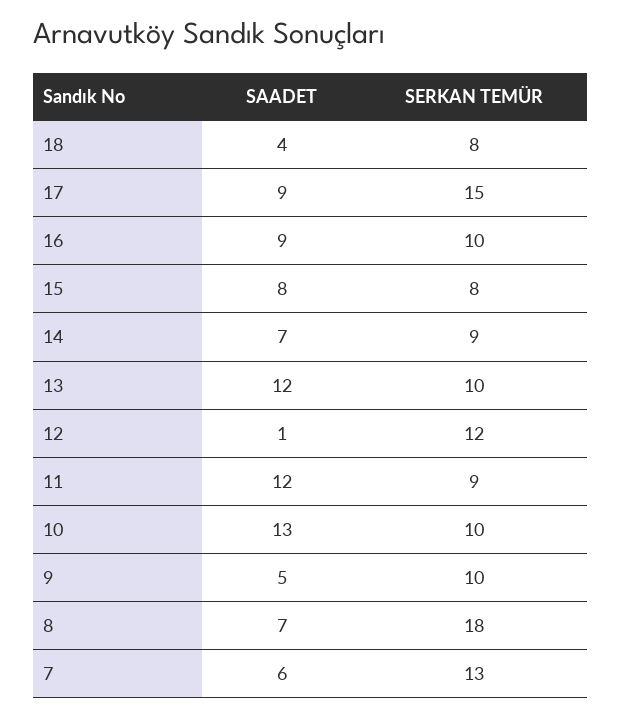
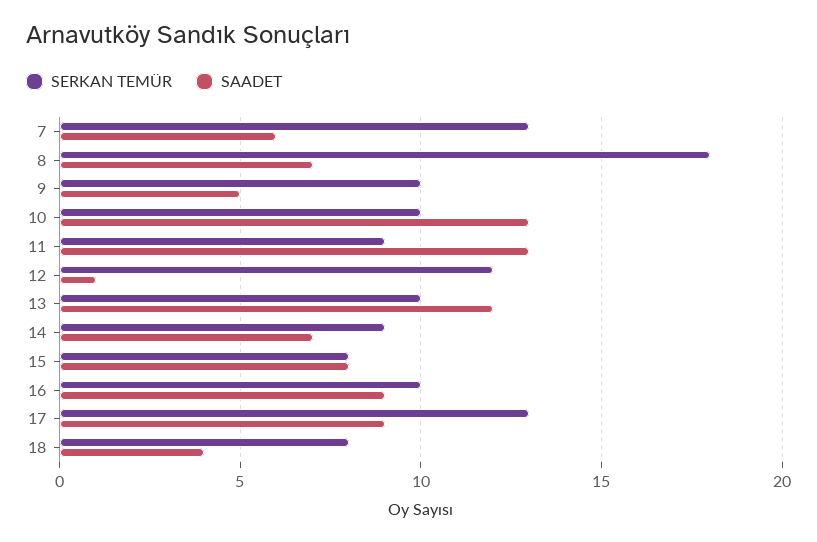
  {
    "SAADET": {
      "18": 4,
      "17": 9,
      "16": 9,
      "15": 8,
      "14": 7,
      "13": 12,
      "12": 1,
-     "11": 12,
+     "11": 13,
      "10": 13,
      "9": 5,
      "8": 7,
      "7": 6
    },
    "SERKAN TEMÜR": {
      "18": 8,
-     "17": 15,
+     "17": 13,
      "16": 10,
      "15": 8,
      "14": 9,
      "13": 10,
      "12": 12,
      "11": 9,
      "10": 10,
      "9": 10,
      "8": 18,
      "7": 13
    }
  }

